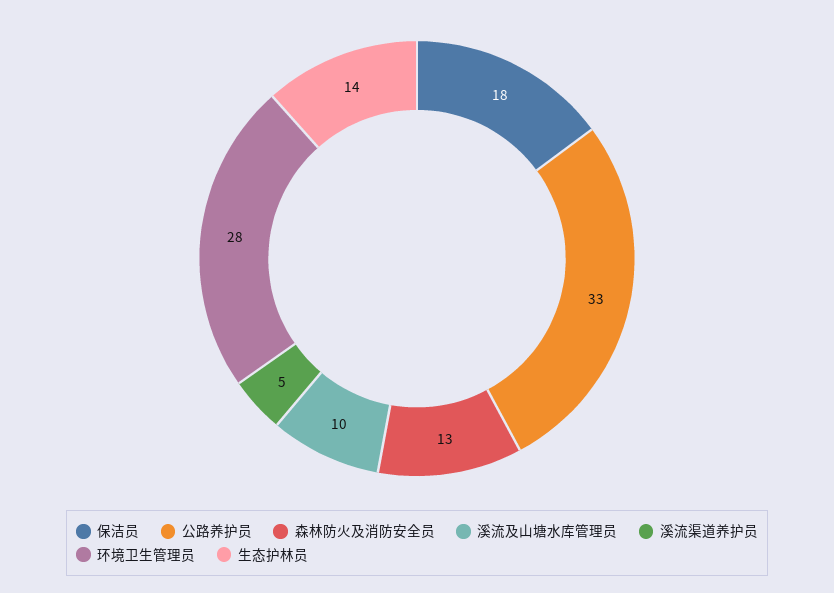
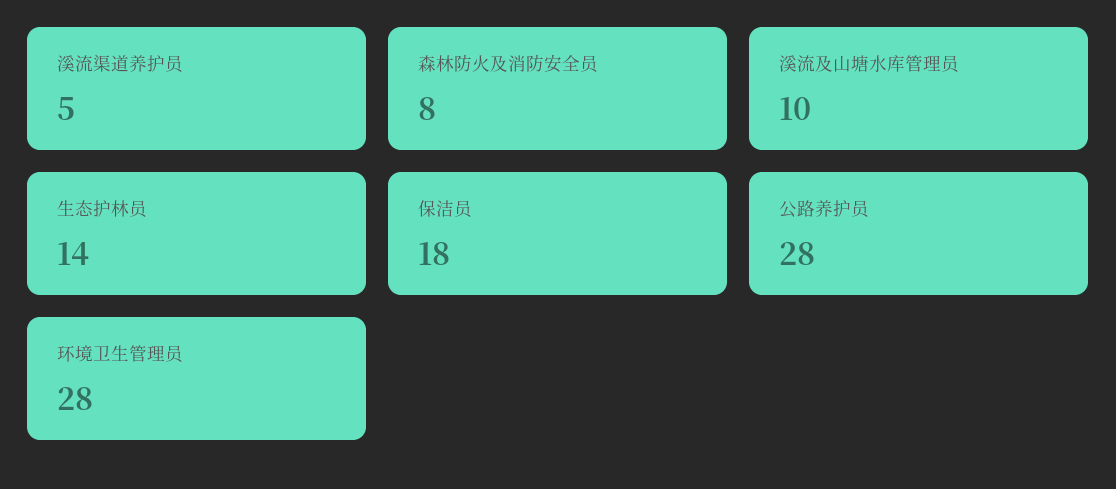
  {
    "保洁员": 18,
-   "公路养护员": 33,
+   "公路养护员": 28,
-   "森林防火及消防安全员": 13,
+   "森林防火及消防安全员": 8,
    "溪流及山塘水库管理员": 10,
    "溪流渠道养护员": 5,
    "环境卫生管理员": 28,
    "生态护林员": 14
  }

